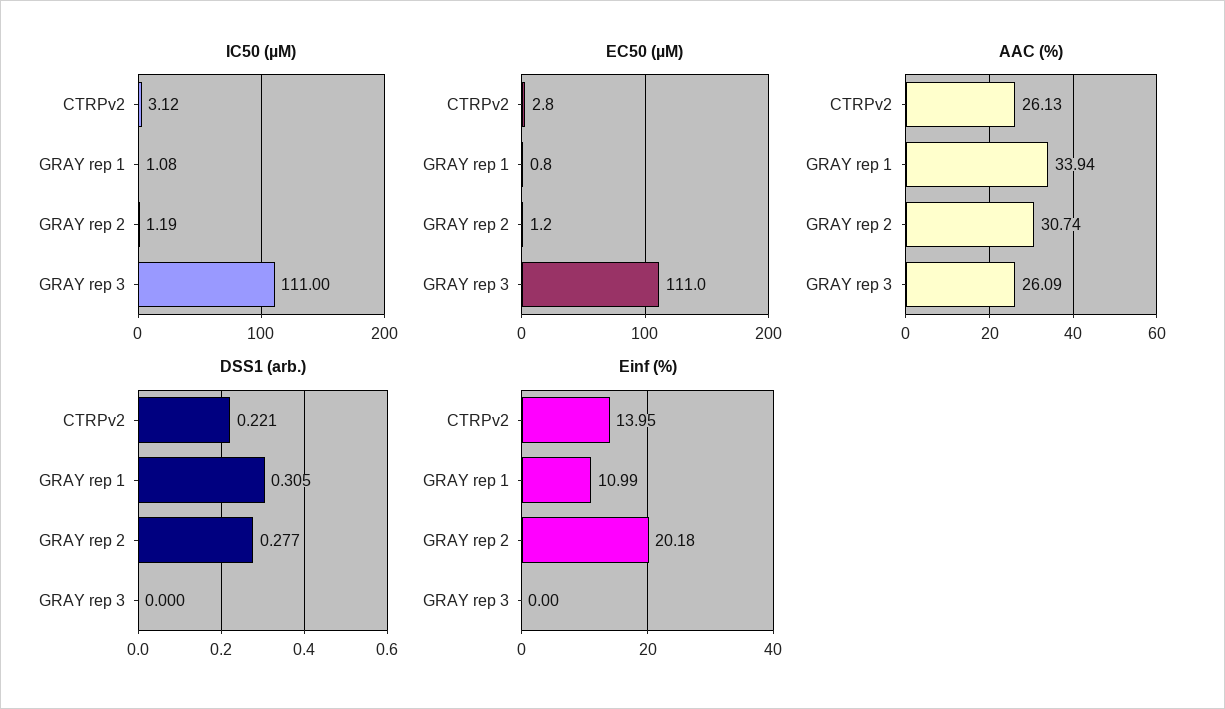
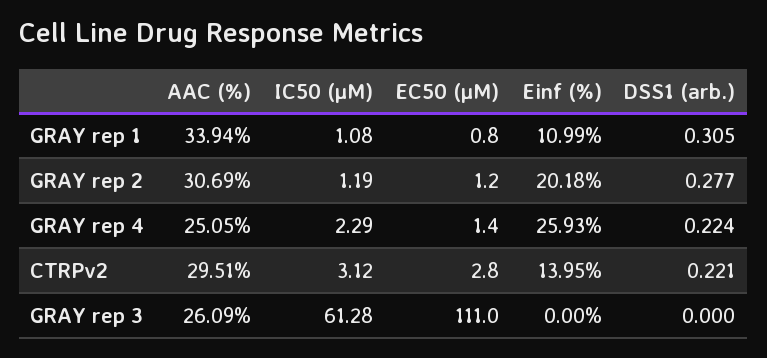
  {
    "IC50 (µM)": {
      "CTRPv2": 3.12,
      "GRAY rep 1": 1.08,
      "GRAY rep 2": 1.19,
-     "GRAY rep 3": 111
+     "GRAY rep 3": 61.28,
+     "GRAY rep 4": 2.29
    },
    "EC50 (µM)": {
      "CTRPv2": 2.8,
      "GRAY rep 1": 0.8,
      "GRAY rep 2": 1.2,
-     "GRAY rep 3": 111
+     "GRAY rep 3": 111,
+     "GRAY rep 4": 1.4
    },
    "AAC (%)": {
-     "CTRPv2": 26.13,
+     "CTRPv2": 29.51,
      "GRAY rep 1": 33.94,
-     "GRAY rep 2": 30.74,
+     "GRAY rep 2": 30.69,
-     "GRAY rep 3": 26.09
+     "GRAY rep 3": 26.09,
+     "GRAY rep 4": 25.05
    },
    "DSS1 (arb.)": {
      "CTRPv2": 0.221,
      "GRAY rep 1": 0.305,
      "GRAY rep 2": 0.277,
-     "GRAY rep 3": 0
+     "GRAY rep 3": 0,
+     "GRAY rep 4": 0.224
    },
    "Einf (%)": {
      "CTRPv2": 13.95,
      "GRAY rep 1": 10.99,
      "GRAY rep 2": 20.18,
-     "GRAY rep 3": 0
+     "GRAY rep 3": 0,
+     "GRAY rep 4": 25.93
    }
  }

